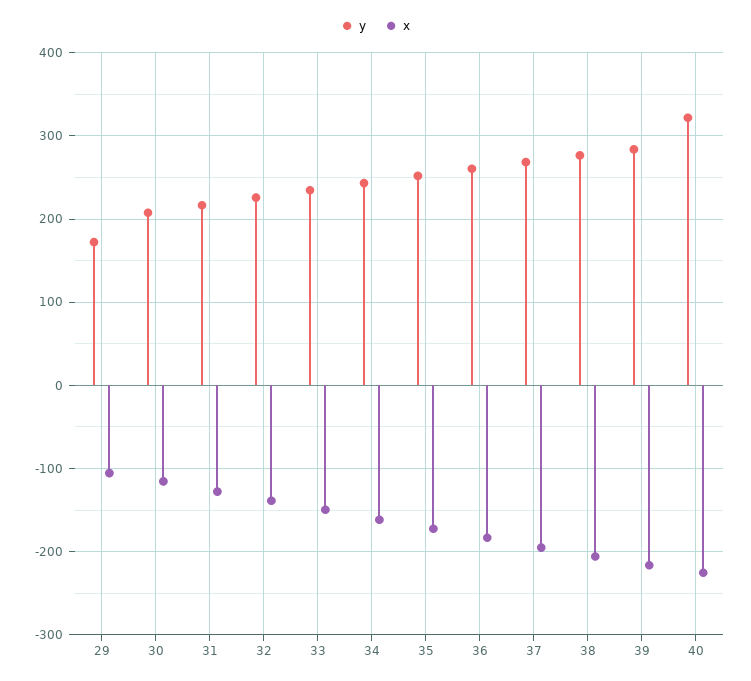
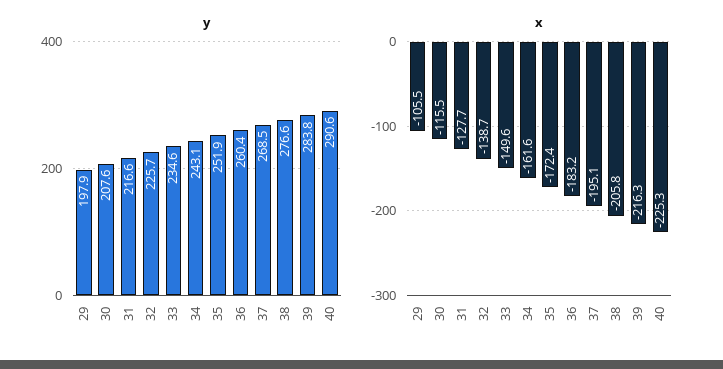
  {
    "y": {
-     "29": 170,
+     "29": 197.9,
      "30": 207.6,
      "31": 216.6,
      "32": 225.7,
      "33": 234.6,
      "34": 243.1,
      "35": 251.9,
      "36": 260.4,
      "37": 268.5,
      "38": 276.6,
      "39": 283.8,
-     "40": 320
+     "40": 290.6
    },
    "x": {
      "29": -105.5,
      "30": -115.5,
      "31": -127.7,
      "32": -138.7,
      "33": -149.6,
      "34": -161.6,
      "35": -172.4,
      "36": -183.2,
      "37": -195.1,
      "38": -205.8,
      "39": -216.3,
      "40": -225.3
    }
  }

